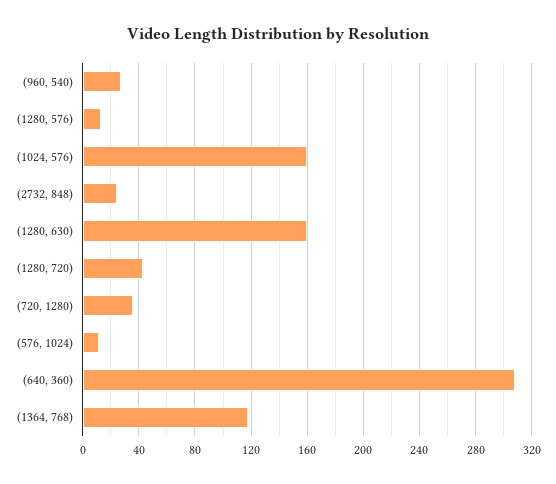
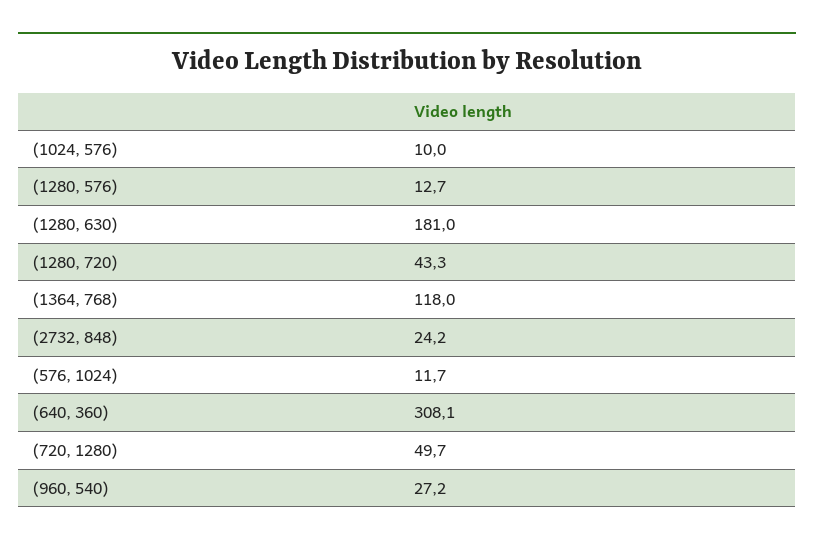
  {
    "(960, 540)": 27.2,
    "(1280, 576)": 12.7,
-   "(1024, 576)": 160,
+   "(1024, 576)": 10,
    "(2732, 848)": 24.2,
-   "(1280, 630)": 160,
+   "(1280, 630)": 181,
    "(1280, 720)": 43.3,
-   "(720, 1280)": 35,
+   "(720, 1280)": 49.7,
    "(576, 1024)": 11.7,
    "(640, 360)": 308.1,
    "(1364, 768)": 118
  }

